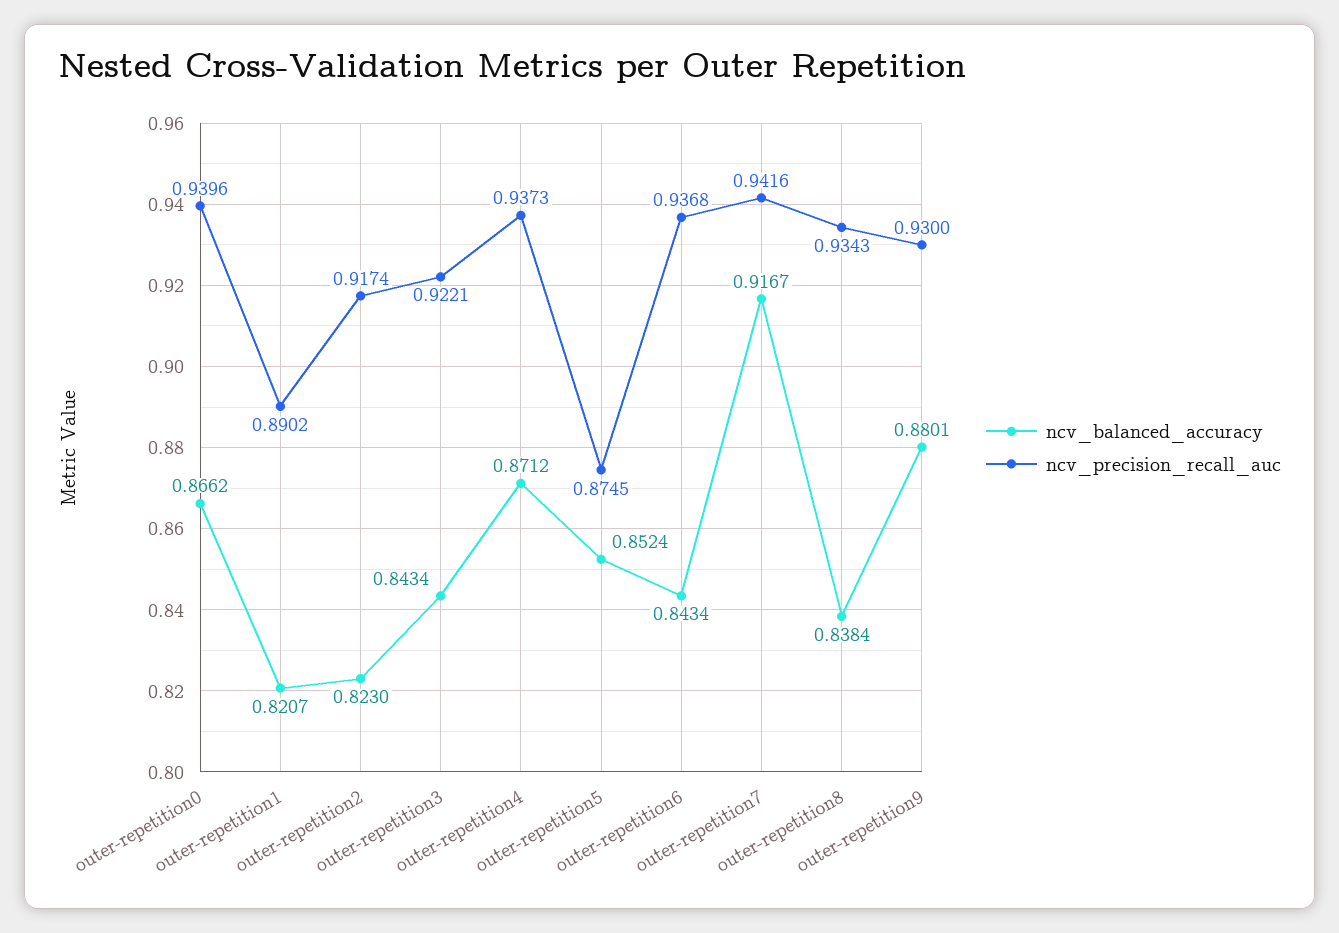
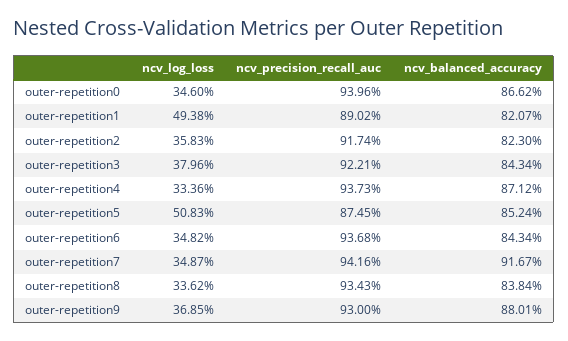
  {
    "ncv_balanced_accuracy": {
      "outer-repetition0": 0.8662,
      "outer-repetition1": 0.8207,
      "outer-repetition2": 0.823,
      "outer-repetition3": 0.8434,
      "outer-repetition4": 0.8712,
      "outer-repetition5": 0.8524,
      "outer-repetition6": 0.8434,
      "outer-repetition7": 0.9167,
      "outer-repetition8": 0.8384,
      "outer-repetition9": 0.8801
    },
    "ncv_precision_recall_auc": {
      "outer-repetition0": 0.9396,
      "outer-repetition1": 0.8902,
      "outer-repetition2": 0.9174,
      "outer-repetition3": 0.9221,
      "outer-repetition4": 0.9373,
      "outer-repetition5": 0.8745,
      "outer-repetition6": 0.9368,
      "outer-repetition7": 0.9416,
      "outer-repetition8": 0.9343,
      "outer-repetition9": 0.93
-   }
+   },
+   "ncv_log_loss": {
+     "outer-repetition0": 0.346,
+     "outer-repetition1": 0.4938,
+     "outer-repetition2": 0.3583,
+     "outer-repetition3": 0.3796,
+     "outer-repetition4": 0.3336,
+     "outer-repetition5": 0.5083,
+     "outer-repetition6": 0.3482,
+     "outer-repetition7": 0.3487,
+     "outer-repetition8": 0.3362,
+     "outer-repetition9": 0.3685
+   }
  }

